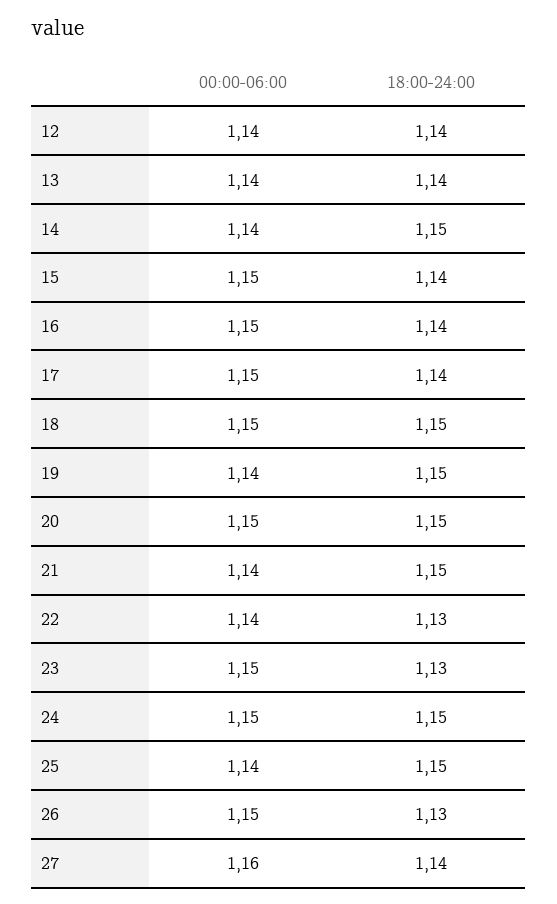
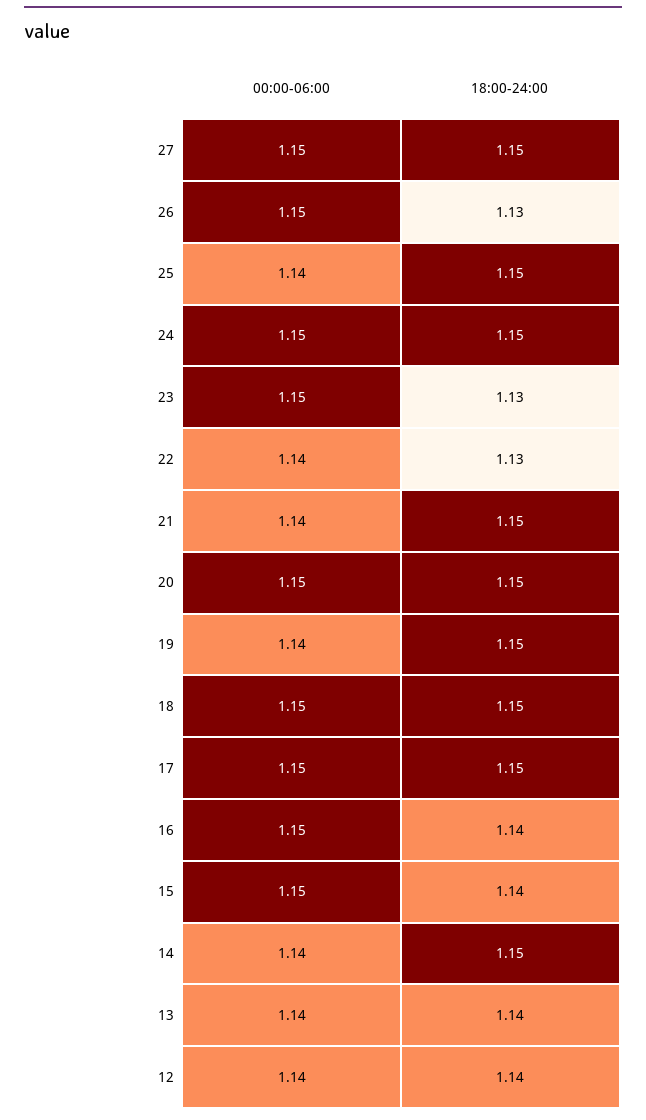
  {
    "00:00-06:00": {
      "12": 1.14,
      "13": 1.14,
      "14": 1.14,
      "15": 1.15,
      "16": 1.15,
      "17": 1.15,
      "18": 1.15,
      "19": 1.14,
      "20": 1.15,
      "21": 1.14,
      "22": 1.14,
      "23": 1.15,
      "24": 1.15,
      "25": 1.14,
      "26": 1.15,
-     "27": 1.16
+     "27": 1.15
    },
    "18:00-24:00": {
      "12": 1.14,
      "13": 1.14,
      "14": 1.15,
      "15": 1.14,
      "16": 1.14,
-     "17": 1.14,
+     "17": 1.15,
      "18": 1.15,
      "19": 1.15,
      "20": 1.15,
      "21": 1.15,
      "22": 1.13,
      "23": 1.13,
      "24": 1.15,
      "25": 1.15,
      "26": 1.13,
-     "27": 1.14
+     "27": 1.15
    }
  }

